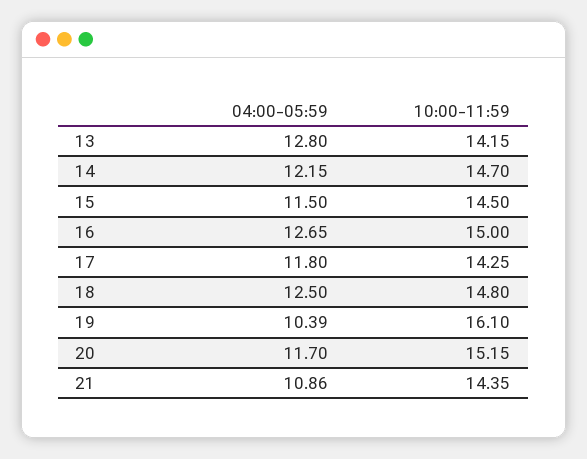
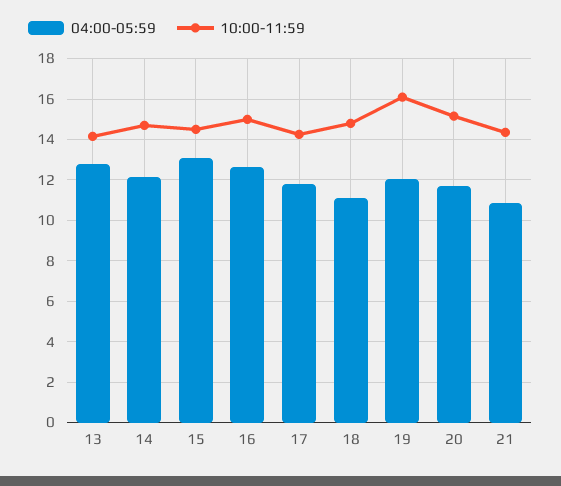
  {
    "04:00-05:59": {
      "13": 12.8,
      "14": 12.15,
-     "15": 11.5,
+     "15": 13,
      "16": 12.65,
      "17": 11.8,
-     "18": 12.5,
+     "18": 11,
-     "19": 10.39,
+     "19": 12,
      "20": 11.7,
      "21": 10.86
    },
    "10:00-11:59": {
      "13": 14.15,
      "14": 14.7,
      "15": 14.5,
      "16": 15,
      "17": 14.25,
      "18": 14.8,
      "19": 16.1,
      "20": 15.15,
      "21": 14.35
    }
  }

